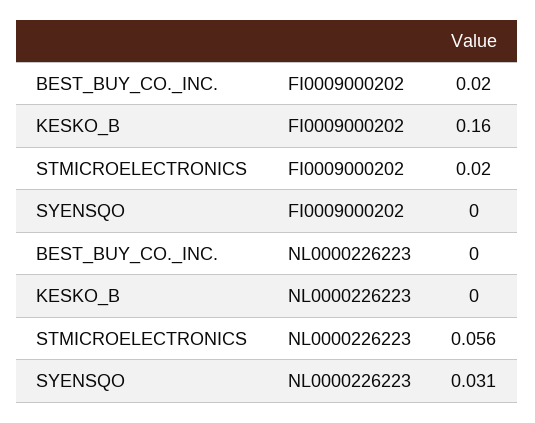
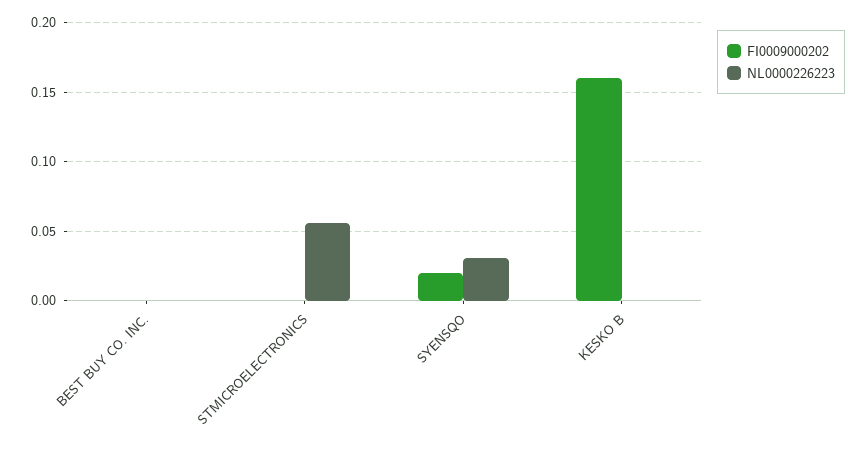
  {
    "FI0009000202": {
-     "BEST_BUY_CO._INC.": 0.02,
+     "BEST_BUY_CO._INC.": 0,
      "KESKO_B": 0.16,
-     "STMICROELECTRONICS": 0.02,
+     "STMICROELECTRONICS": 0,
-     "SYENSQO": 0
+     "SYENSQO": 0.02
    },
    "NL0000226223": {
      "BEST_BUY_CO._INC.": 0,
      "KESKO_B": 0,
      "STMICROELECTRONICS": 0.056,
      "SYENSQO": 0.031
    }
  }

